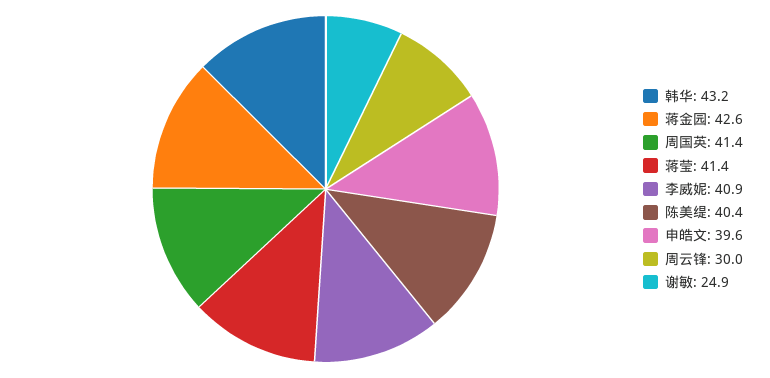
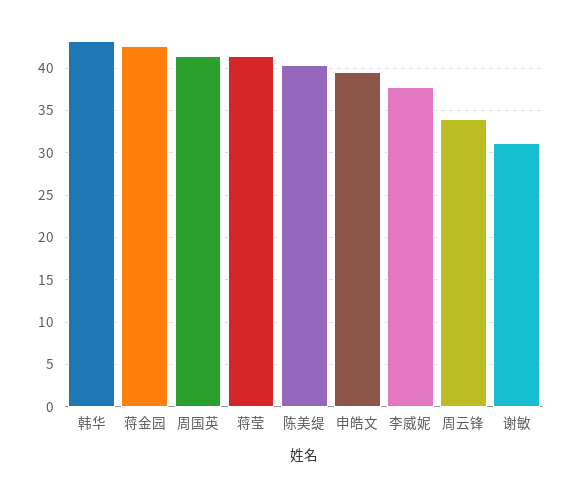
  {
    "韩华": 43.2,
    "蒋金园": 42.6,
    "周国英": 41.4,
    "蒋莹": 41.4,
-   "李威妮": 40.9,
+   "李威妮": 38,
    "陈美缇": 40.4,
    "申皓文": 39.6,
-   "周云锋": 30,
+   "周云锋": 34,
-   "谢敏": 24.9
+   "谢敏": 31
  }

